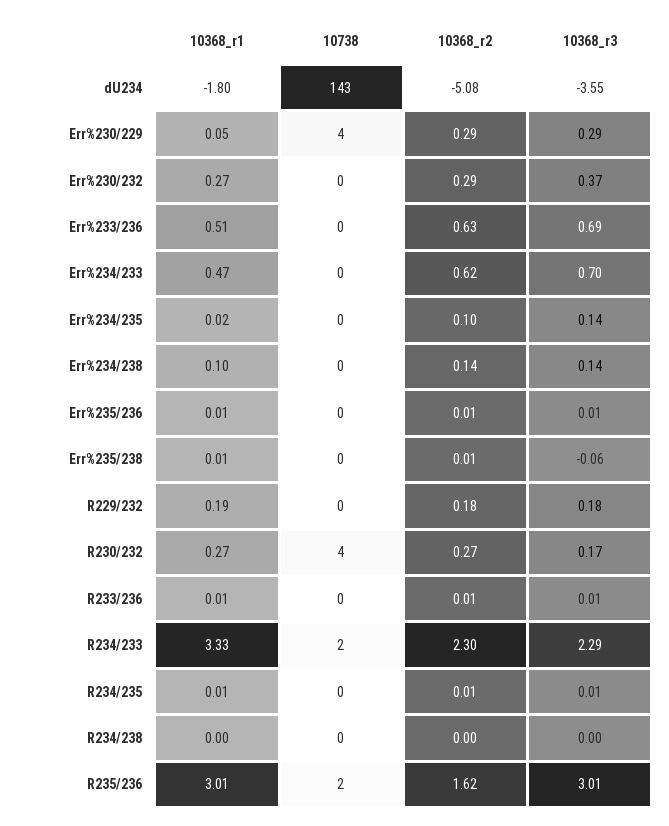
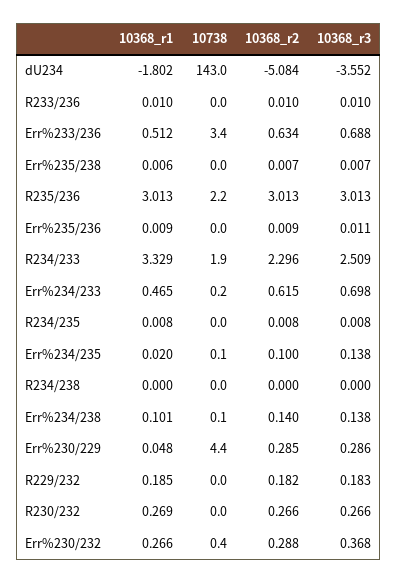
  {
    "10368_r1": {
      "dU234": -1.802,
      "Err%230/229": 0.048,
      "Err%230/232": 0.266,
      "Err%233/236": 0.512,
      "Err%234/233": 0.465,
      "Err%234/235": 0.02,
      "Err%234/238": 0.101,
      "Err%235/236": 0.009,
      "Err%235/238": 0.006,
      "R229/232": 0.185,
      "R230/232": 0.269,
      "R233/236": 0.01,
      "R234/233": 3.329,
      "R234/235": 0.008,
      "R234/238": 0,
      "R235/236": 3.013
    },
    "10738": {
      "dU234": 143,
      "Err%230/229": 4.4,
      "Err%230/232": 0.4,
-     "Err%233/236": 0,
+     "Err%233/236": 3.4,
      "Err%234/233": 0.2,
      "Err%234/235": 0.1,
      "Err%234/238": 0.1,
      "Err%235/236": 0,
      "Err%235/238": 0,
      "R229/232": 0,
-     "R230/232": 4,
+     "R230/232": 0,
      "R233/236": 0,
      "R234/233": 1.9,
      "R234/235": 0,
      "R234/238": 0,
      "R235/236": 2.2
    },
    "10368_r2": {
      "dU234": -5.084,
      "Err%230/229": 0.285,
      "Err%230/232": 0.288,
      "Err%233/236": 0.634,
      "Err%234/233": 0.615,
      "Err%234/235": 0.1,
      "Err%234/238": 0.14,
      "Err%235/236": 0.009,
      "Err%235/238": 0.007,
      "R229/232": 0.182,
      "R230/232": 0.266,
      "R233/236": 0.01,
      "R234/233": 2.296,
      "R234/235": 0.008,
      "R234/238": 0,
-     "R235/236": 1.62
+     "R235/236": 3.013
    },
    "10368_r3": {
      "dU234": -3.552,
      "Err%230/229": 0.286,
      "Err%230/232": 0.368,
      "Err%233/236": 0.688,
      "Err%234/233": 0.698,
      "Err%234/235": 0.138,
      "Err%234/238": 0.138,
      "Err%235/236": 0.011,
-     "Err%235/238": -0.06,
+     "Err%235/238": 0.007,
      "R229/232": 0.183,
-     "R230/232": 0.17,
+     "R230/232": 0.266,
      "R233/236": 0.01,
-     "R234/233": 2.29,
+     "R234/233": 2.509,
      "R234/235": 0.008,
      "R234/238": 0,
      "R235/236": 3.013
    }
  }

